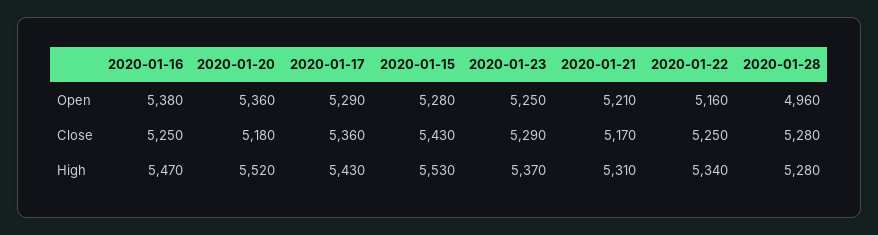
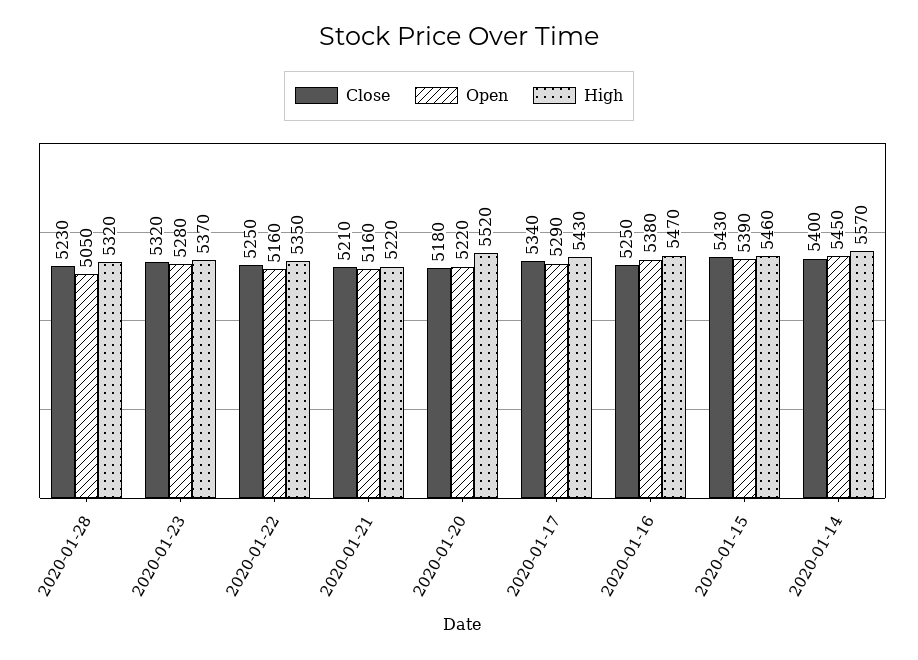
  {
    "Open": {
      "2020-01-16": 5380,
-     "2020-01-20": 5360,
+     "2020-01-20": 5220,
      "2020-01-17": 5290,
-     "2020-01-15": 5280,
+     "2020-01-15": 5390,
-     "2020-01-23": 5250,
+     "2020-01-23": 5280,
-     "2020-01-21": 5210,
+     "2020-01-21": 5160,
      "2020-01-22": 5160,
-     "2020-01-28": 4960
+     "2020-01-28": 5050,
+     "2020-01-14": 5450
    },
    "Close": {
      "2020-01-16": 5250,
      "2020-01-20": 5180,
-     "2020-01-17": 5360,
+     "2020-01-17": 5340,
      "2020-01-15": 5430,
-     "2020-01-23": 5290,
+     "2020-01-23": 5320,
-     "2020-01-21": 5170,
+     "2020-01-21": 5210,
      "2020-01-22": 5250,
-     "2020-01-28": 5280
+     "2020-01-28": 5230,
+     "2020-01-14": 5400
    },
    "High": {
      "2020-01-16": 5470,
      "2020-01-20": 5520,
      "2020-01-17": 5430,
-     "2020-01-15": 5530,
+     "2020-01-15": 5460,
      "2020-01-23": 5370,
-     "2020-01-21": 5310,
+     "2020-01-21": 5220,
-     "2020-01-22": 5340,
+     "2020-01-22": 5350,
-     "2020-01-28": 5280
+     "2020-01-28": 5320,
+     "2020-01-14": 5570
    }
  }

